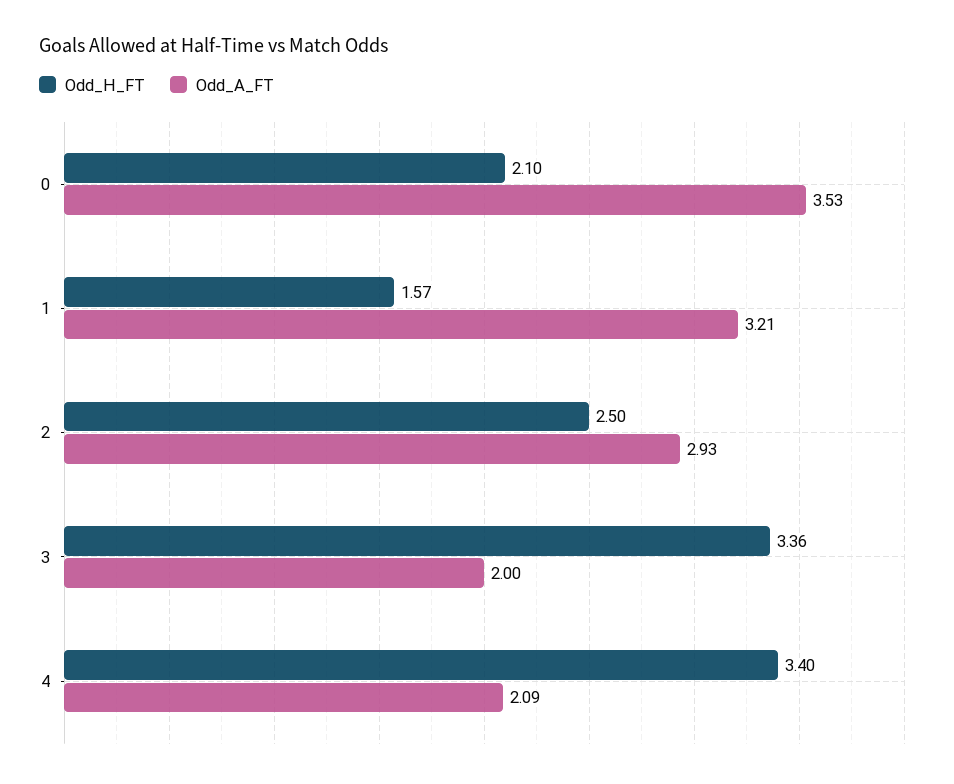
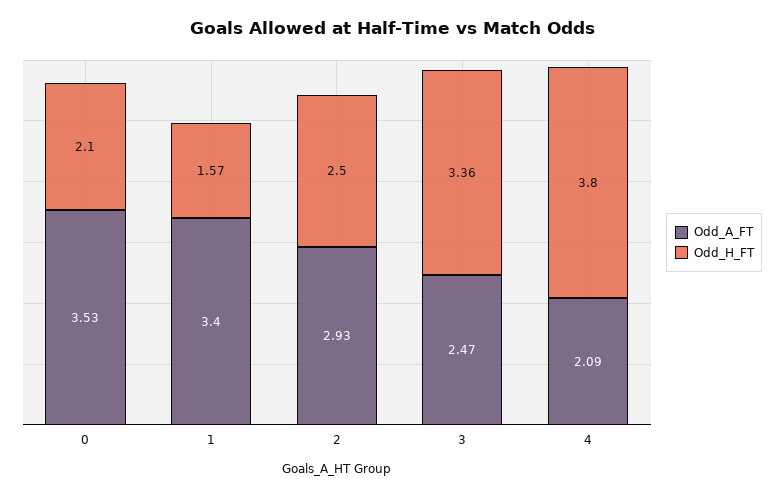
  {
    "Odd_H_FT": {
      "0": 2.1,
      "1": 1.57,
      "2": 2.5,
      "3": 3.36,
-     "4": 3.4
+     "4": 3.8
    },
    "Odd_A_FT": {
      "0": 3.53,
-     "1": 3.21,
+     "1": 3.4,
      "2": 2.93,
-     "3": 2,
+     "3": 2.47,
      "4": 2.09
    }
  }

